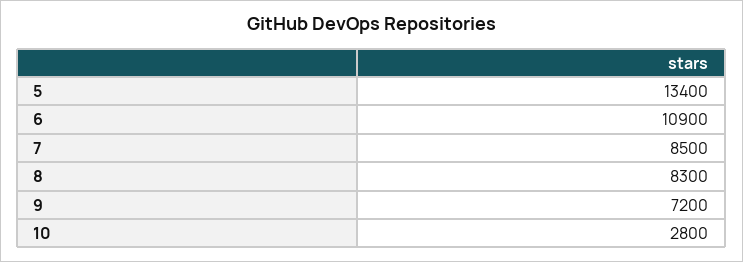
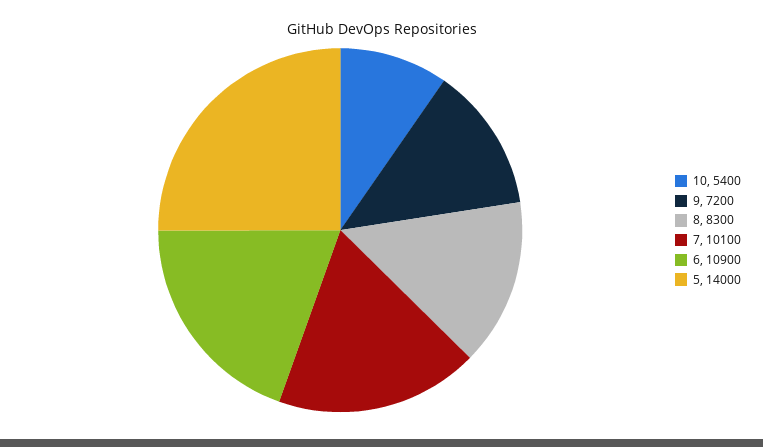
  {
-   "5": 13400,
+   "5": 14000,
    "6": 10900,
-   "7": 8500,
+   "7": 10100,
    "8": 8300,
    "9": 7200,
-   "10": 2800
+   "10": 5400
  }

